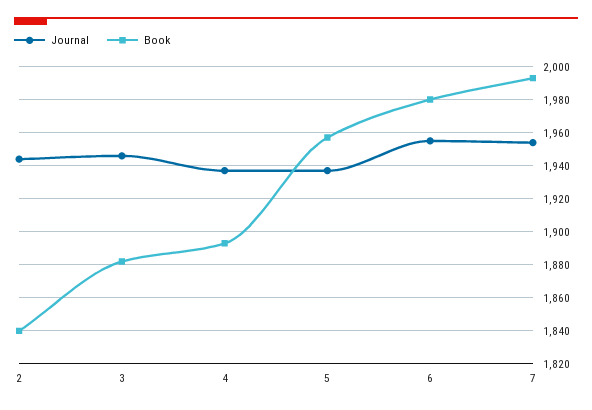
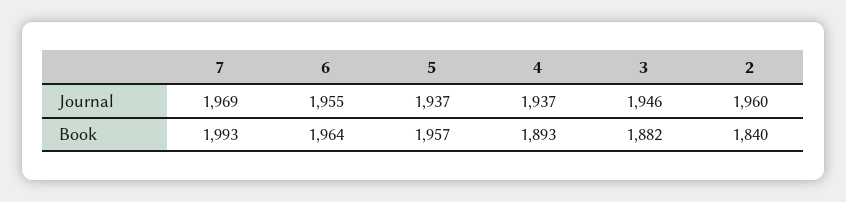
  {
    "Journal": {
-     "2": 1945,
+     "2": 1960,
      "3": 1946,
      "4": 1937,
      "5": 1937,
      "6": 1955,
-     "7": 1955
+     "7": 1969
    },
    "Book": {
      "2": 1840,
      "3": 1882,
      "4": 1893,
      "5": 1957,
-     "6": 1980,
+     "6": 1964,
      "7": 1993
    }
  }

